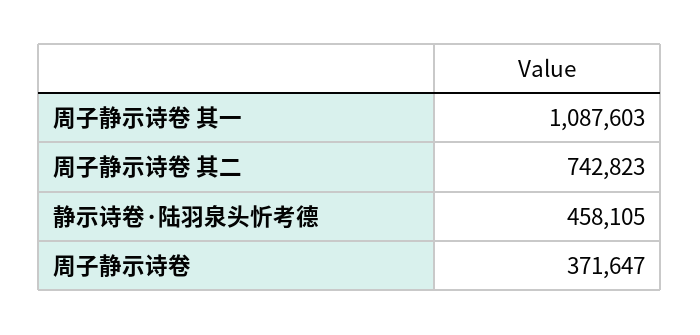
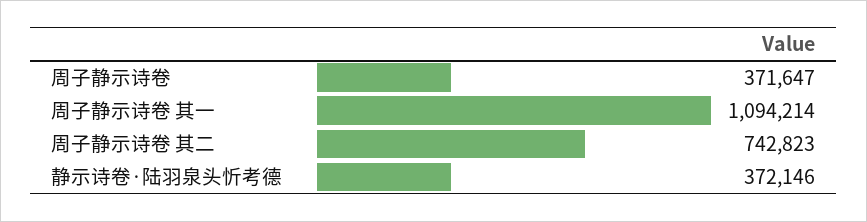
  {
-   "周子静示诗卷 其一": 1087603,
+   "周子静示诗卷 其一": 1094214,
    "周子静示诗卷 其二": 742823,
-   "静示诗卷·陆羽泉头忻考德": 458105,
+   "静示诗卷·陆羽泉头忻考德": 372146,
    "周子静示诗卷": 371647
  }

